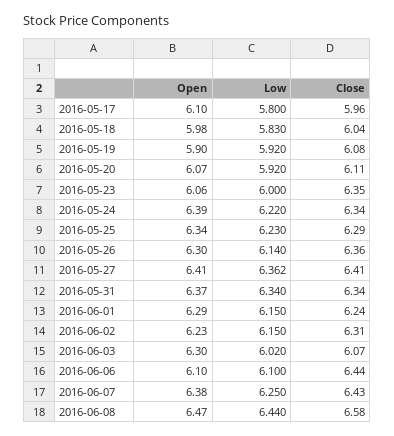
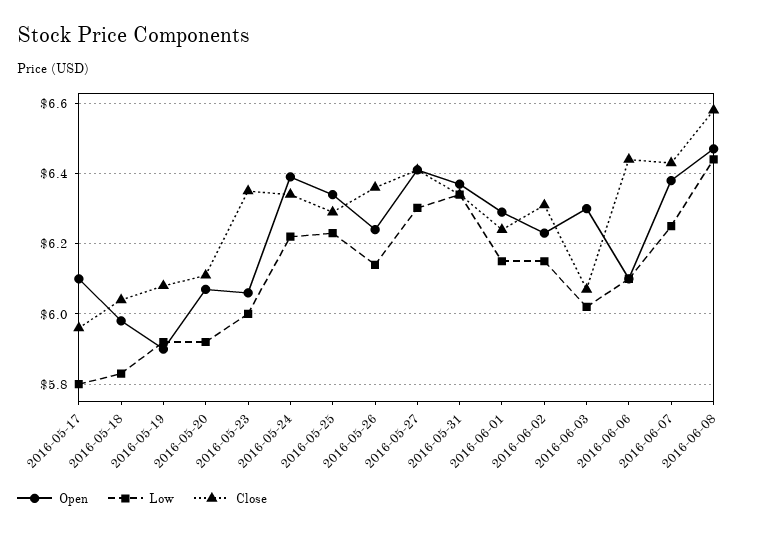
  {
    "Open": {
      "2016-05-17": 6.1,
      "2016-05-18": 5.98,
      "2016-05-19": 5.9,
      "2016-05-20": 6.07,
      "2016-05-23": 6.06,
      "2016-05-24": 6.39,
      "2016-05-25": 6.34,
-     "2016-05-26": 6.3,
+     "2016-05-26": 6.24,
      "2016-05-27": 6.41,
      "2016-05-31": 6.37,
      "2016-06-01": 6.29,
      "2016-06-02": 6.23,
      "2016-06-03": 6.3,
      "2016-06-06": 6.1,
      "2016-06-07": 6.38,
      "2016-06-08": 6.47
    },
    "Low": {
      "2016-05-17": 5.8,
      "2016-05-18": 5.83,
      "2016-05-19": 5.92,
      "2016-05-20": 5.92,
      "2016-05-23": 6,
      "2016-05-24": 6.22,
      "2016-05-25": 6.23,
      "2016-05-26": 6.14,
-     "2016-05-27": 6.362,
+     "2016-05-27": 6.3,
      "2016-05-31": 6.34,
      "2016-06-01": 6.15,
      "2016-06-02": 6.15,
      "2016-06-03": 6.02,
      "2016-06-06": 6.1,
      "2016-06-07": 6.25,
      "2016-06-08": 6.44
    },
    "Close": {
      "2016-05-17": 5.96,
      "2016-05-18": 6.04,
      "2016-05-19": 6.08,
      "2016-05-20": 6.11,
      "2016-05-23": 6.35,
      "2016-05-24": 6.34,
      "2016-05-25": 6.29,
      "2016-05-26": 6.36,
      "2016-05-27": 6.41,
      "2016-05-31": 6.34,
      "2016-06-01": 6.24,
      "2016-06-02": 6.31,
      "2016-06-03": 6.07,
      "2016-06-06": 6.44,
      "2016-06-07": 6.43,
      "2016-06-08": 6.58
    }
  }

